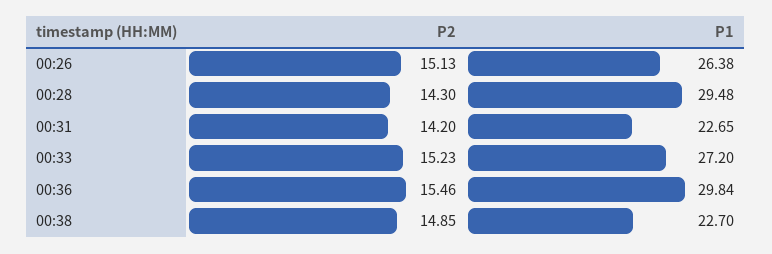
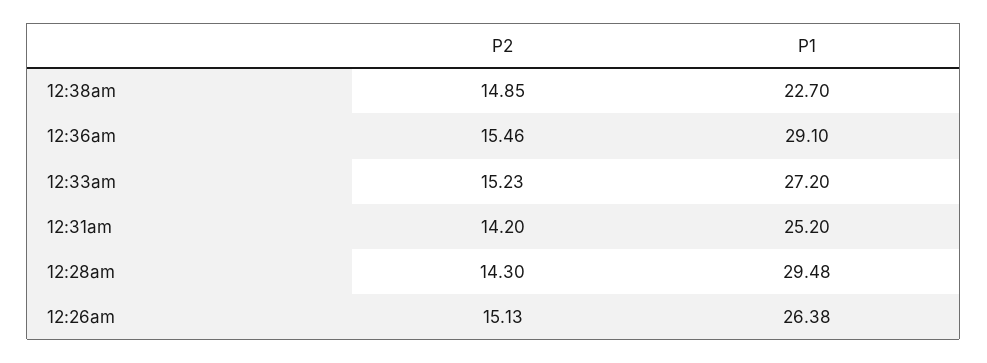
  {
    "P2": {
      "00:26": 15.13,
      "00:28": 14.3,
      "00:31": 14.2,
      "00:33": 15.23,
      "00:36": 15.46,
      "00:38": 14.85
    },
    "P1": {
      "00:26": 26.38,
      "00:28": 29.48,
-     "00:31": 22.65,
+     "00:31": 25.2,
      "00:33": 27.2,
-     "00:36": 29.84,
+     "00:36": 29.1,
      "00:38": 22.7
    }
  }

